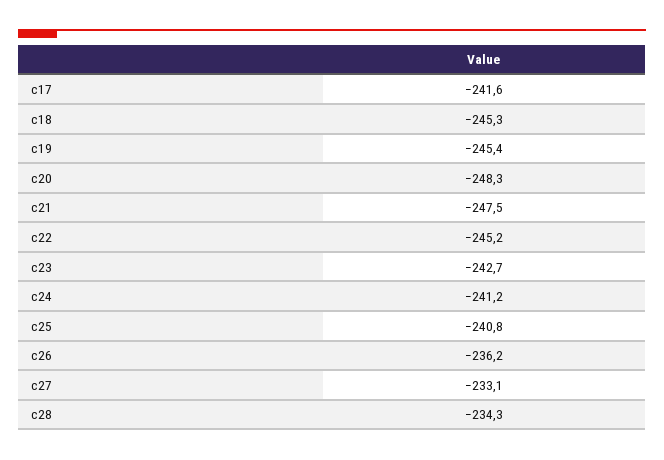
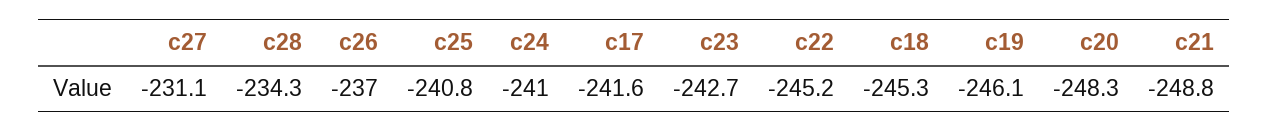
  {
    "c17": -241.6,
    "c18": -245.3,
-   "c19": -245.4,
+   "c19": -246.1,
    "c20": -248.3,
-   "c21": -247.5,
+   "c21": -248.8,
    "c22": -245.2,
    "c23": -242.7,
-   "c24": -241.2,
+   "c24": -241,
    "c25": -240.8,
-   "c26": -236.2,
+   "c26": -237,
-   "c27": -233.1,
+   "c27": -231.1,
    "c28": -234.3
  }

